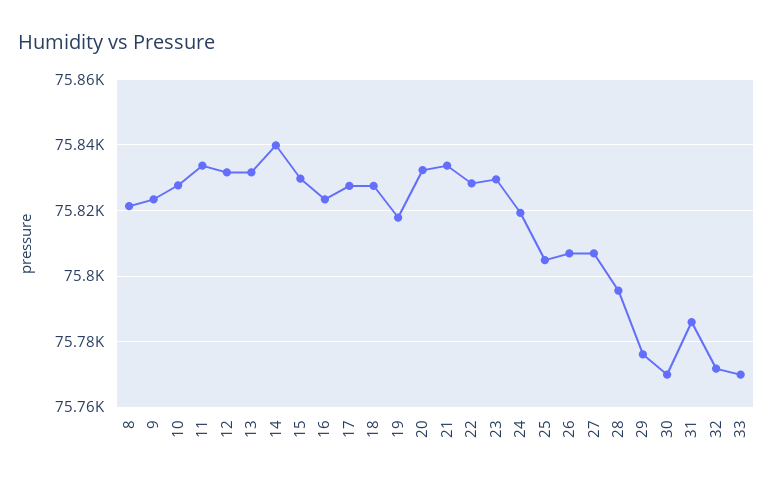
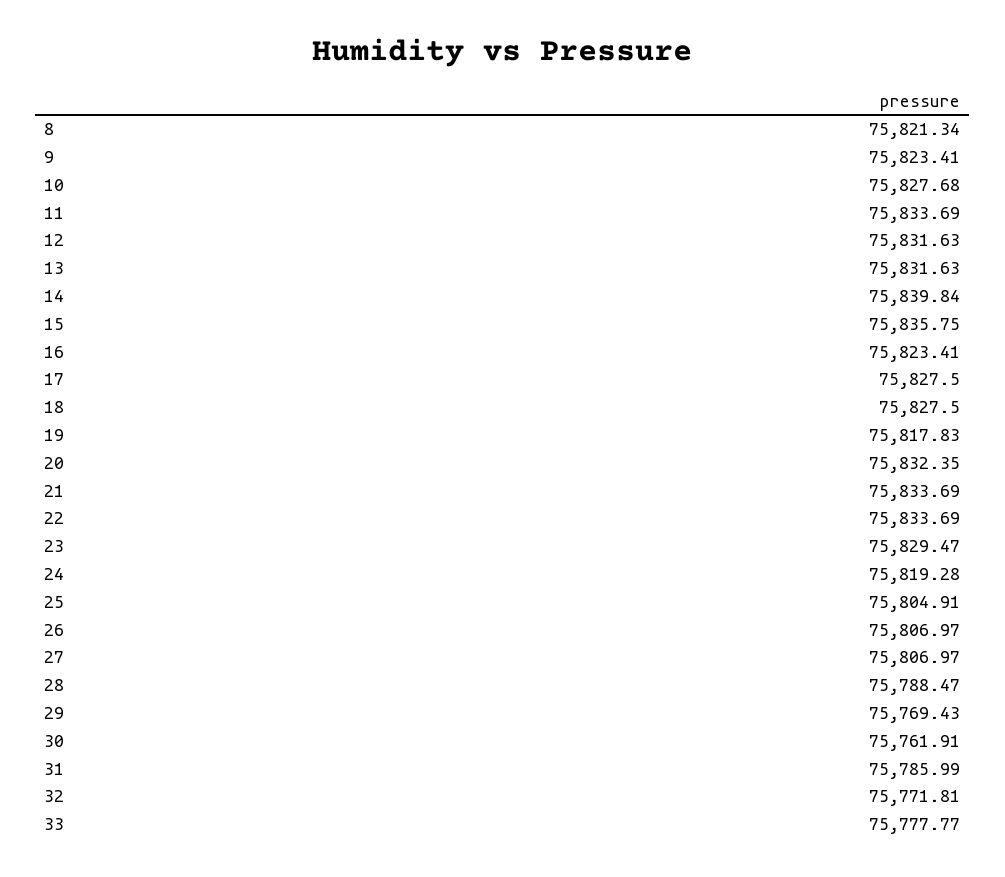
  {
    "8": 75821.34,
    "9": 75823.41,
    "10": 75827.68,
    "11": 75833.69,
    "12": 75831.63,
    "13": 75831.63,
    "14": 75839.84,
-   "15": 75830,
+   "15": 75835.75,
    "16": 75823.41,
    "17": 75827.5,
    "18": 75827.5,
    "19": 75817.83,
    "20": 75832.35,
    "21": 75833.69,
-   "22": 75828,
+   "22": 75833.69,
    "23": 75829.47,
    "24": 75819.28,
    "25": 75804.91,
    "26": 75806.97,
    "27": 75806.97,
-   "28": 75796,
+   "28": 75788.47,
-   "29": 75776,
+   "29": 75769.43,
-   "30": 75770,
+   "30": 75761.91,
    "31": 75785.99,
    "32": 75771.81,
-   "33": 75770
+   "33": 75777.77
  }

